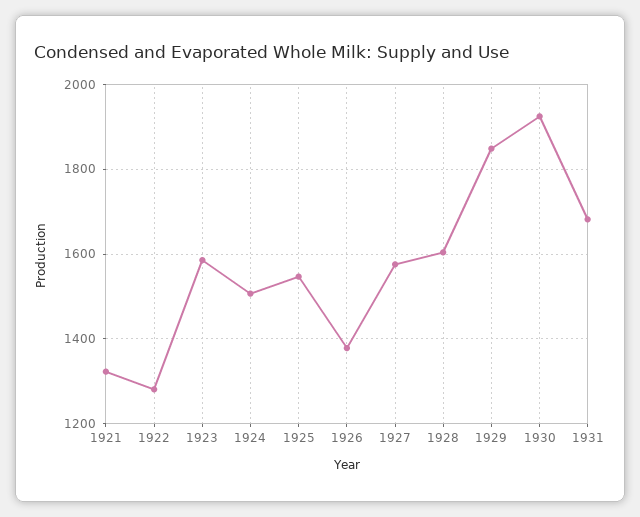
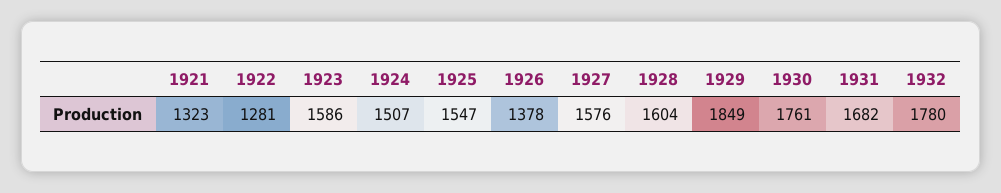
  {
    "1921": 1323,
    "1922": 1281,
    "1923": 1586,
    "1924": 1507,
    "1925": 1547,
    "1926": 1378,
    "1927": 1576,
    "1928": 1604,
    "1929": 1849,
-   "1930": 1920,
+   "1930": 1761,
-   "1931": 1682
+   "1931": 1682,
+   "1932": 1780
  }

